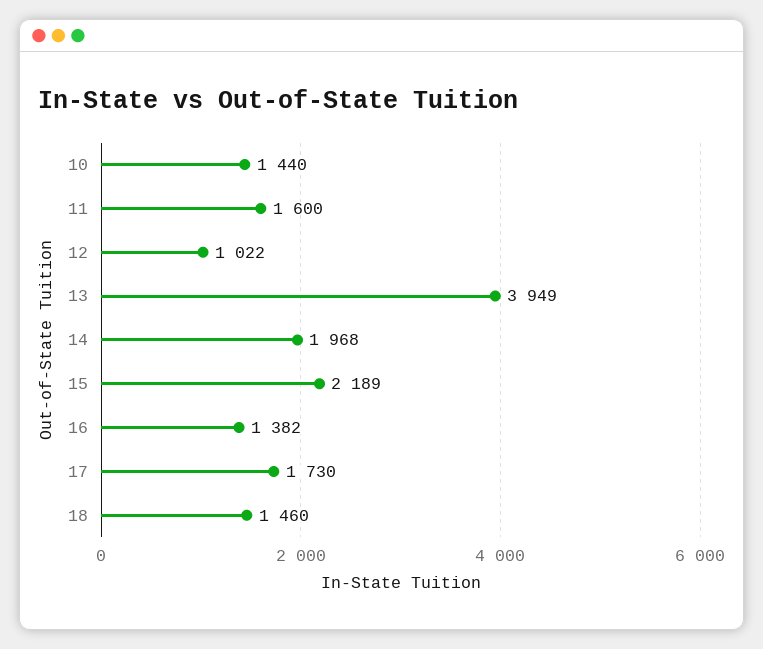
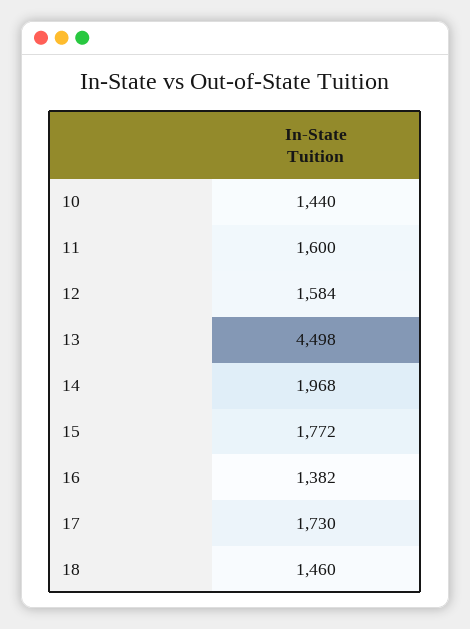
  {
    "10": 1440,
    "11": 1600,
-   "12": 1022,
+   "12": 1584,
-   "13": 3949,
+   "13": 4498,
    "14": 1968,
-   "15": 2189,
+   "15": 1772,
    "16": 1382,
    "17": 1730,
    "18": 1460
  }

